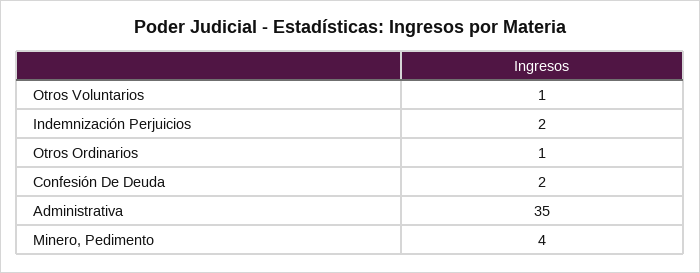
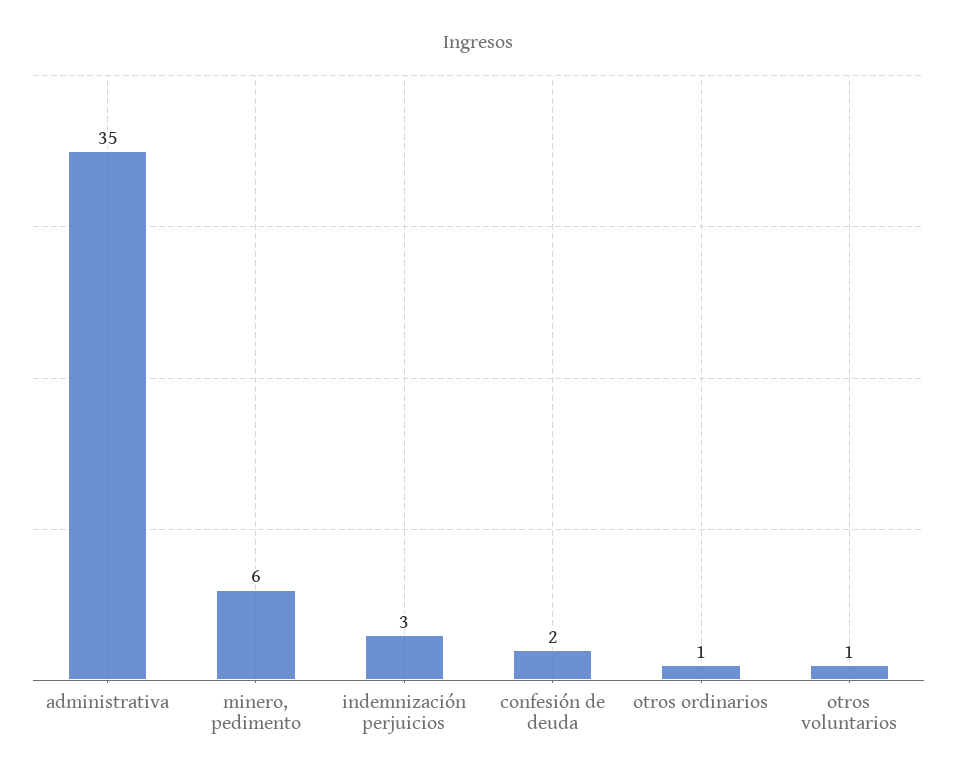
  {
    "Otros Voluntarios": 1,
-   "Indemnización Perjuicios": 2,
+   "Indemnización Perjuicios": 3,
    "Otros Ordinarios": 1,
    "Confesión De Deuda": 2,
    "Administrativa": 35,
-   "Minero, Pedimento": 4
+   "Minero, Pedimento": 6
  }

